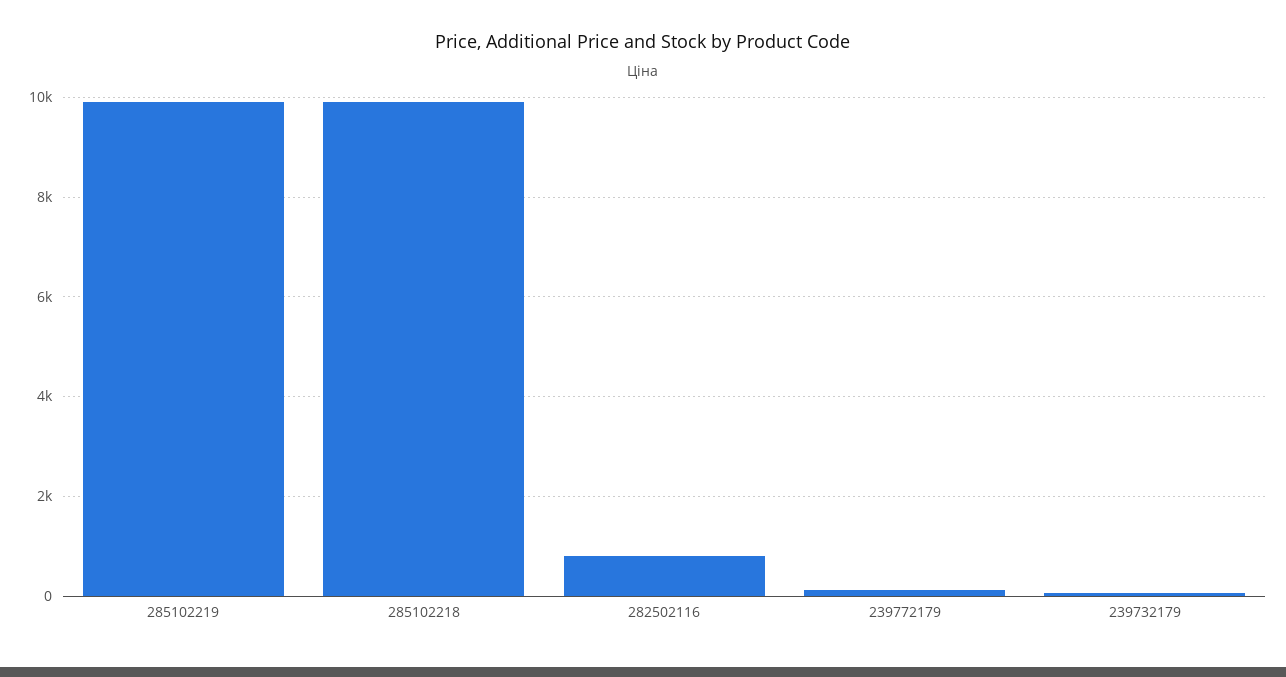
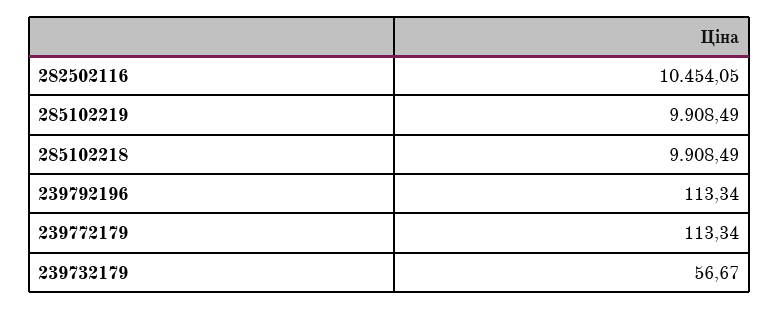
  {
    "285102219": 9908.49,
    "285102218": 9908.49,
-   "282502116": 800,
+   "282502116": 10454.05,
    "239772179": 113.34,
-   "239732179": 56.67
+   "239732179": 56.67,
+   "239792196": 113.34
  }

